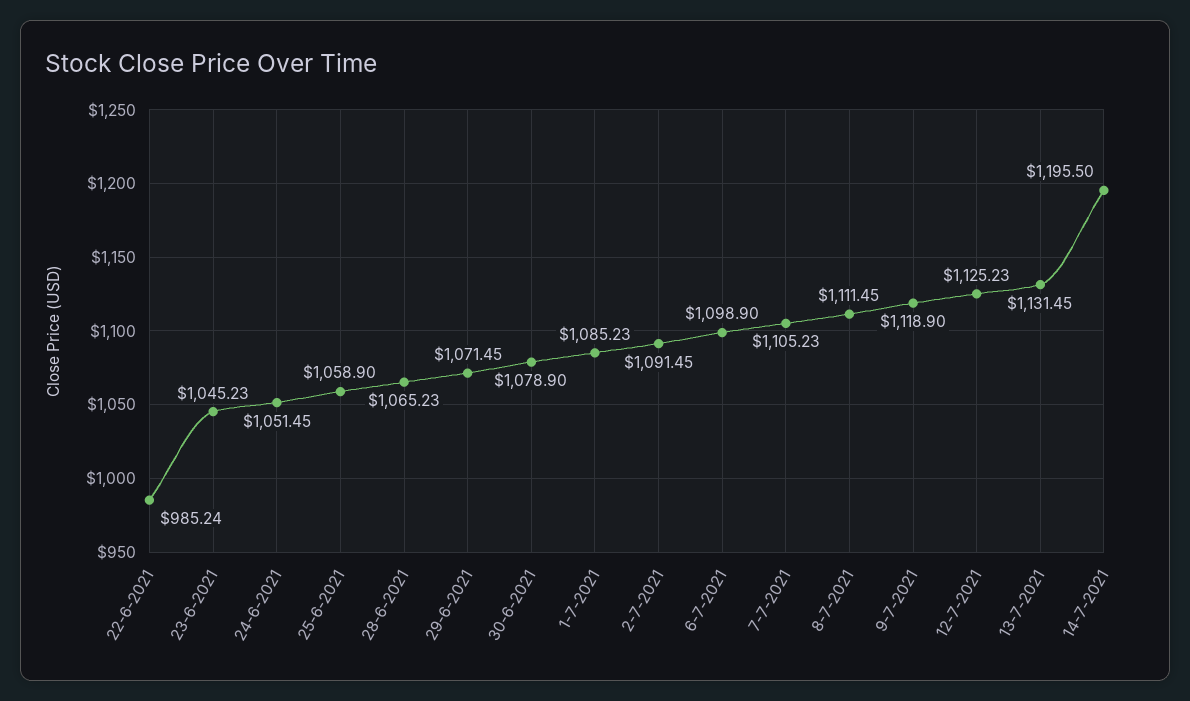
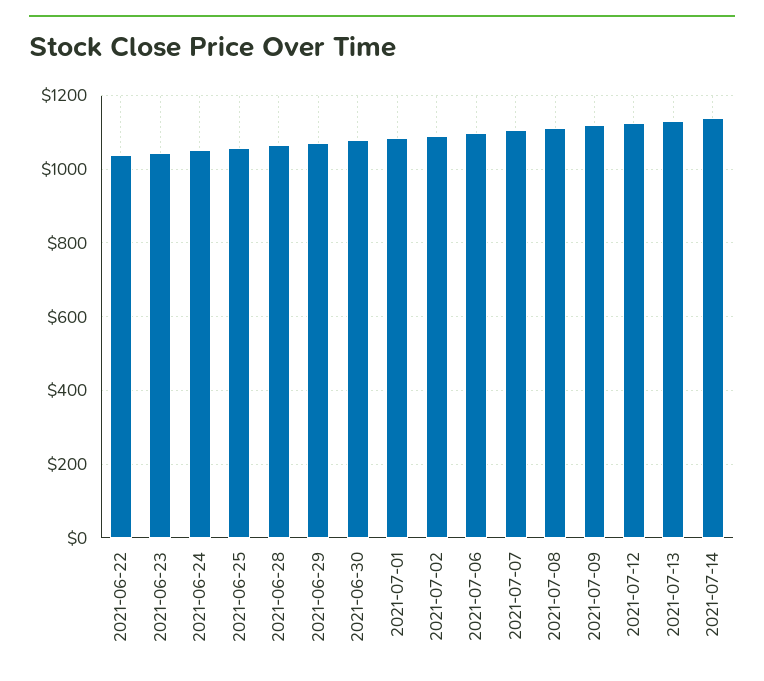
  {
-   "22-6-2021": 985.24,
+   "22-6-2021": 1040,
    "23-6-2021": 1045.23,
    "24-6-2021": 1051.45,
    "25-6-2021": 1058.9,
    "28-6-2021": 1065.23,
    "29-6-2021": 1071.45,
    "30-6-2021": 1078.9,
    "1-7-2021": 1085.23,
    "2-7-2021": 1091.45,
    "6-7-2021": 1098.9,
    "7-7-2021": 1105.23,
    "8-7-2021": 1111.45,
    "9-7-2021": 1118.9,
    "12-7-2021": 1125.23,
    "13-7-2021": 1131.45,
-   "14-7-2021": 1195.5
+   "14-7-2021": 1140
  }

